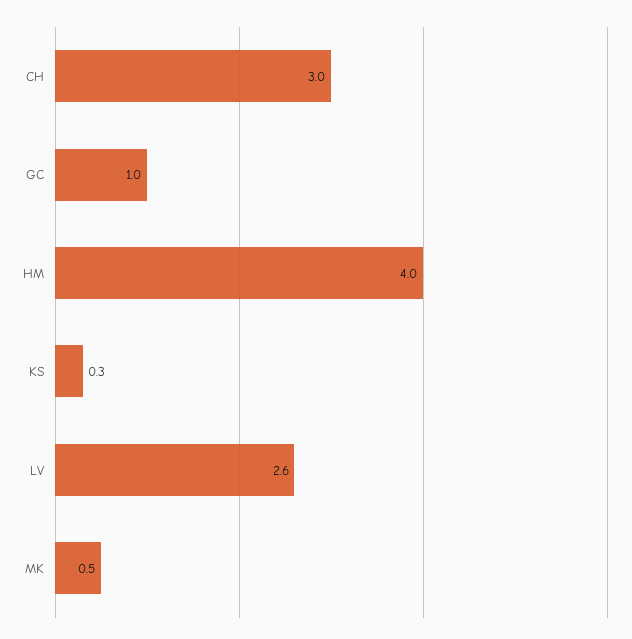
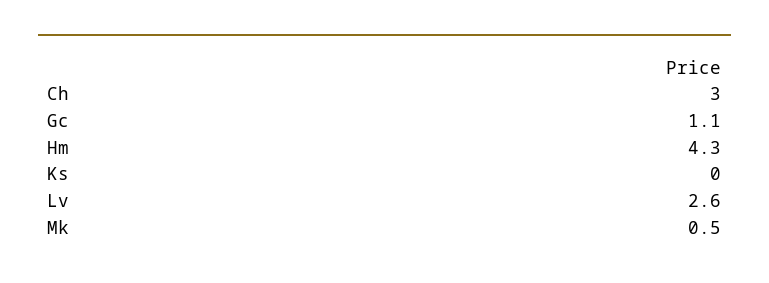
  {
    "CH": 3,
-   "GC": 1,
+   "GC": 1.1,
-   "HM": 4,
+   "HM": 4.3,
-   "KS": 0.3,
+   "KS": 0,
    "LV": 2.6,
    "MK": 0.5
  }

